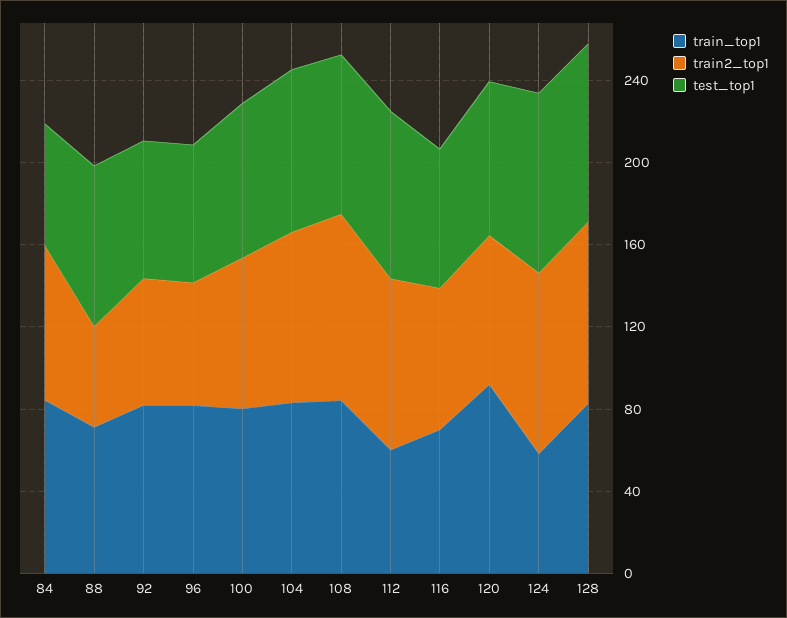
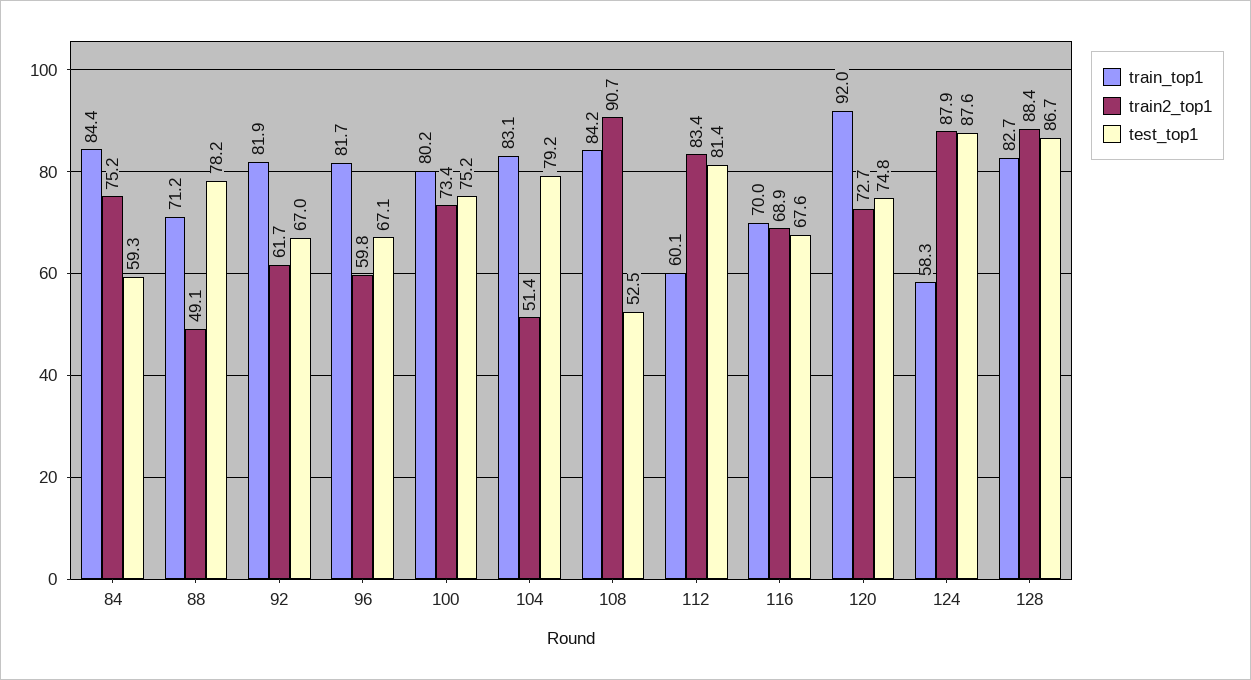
  {
    "train_top1": {
      "84": 84.4,
      "88": 71.2,
      "92": 81.9,
      "96": 81.7,
      "100": 80.2,
      "104": 83.1,
      "108": 84.2,
      "112": 60.1,
      "116": 70,
      "120": 92,
      "124": 58.3,
      "128": 82.7
    },
    "train2_top1": {
      "84": 75.2,
      "88": 49.1,
      "92": 61.7,
      "96": 59.8,
      "100": 73.4,
-     "104": 80,
+     "104": 51.4,
      "108": 90.7,
      "112": 83.4,
      "116": 68.9,
      "120": 72.7,
      "124": 87.9,
      "128": 88.4
    },
    "test_top1": {
      "84": 59.3,
      "88": 78.2,
      "92": 67,
      "96": 67.1,
      "100": 75.2,
      "104": 79.2,
-     "108": 80,
+     "108": 52.5,
      "112": 81.4,
      "116": 67.6,
      "120": 74.8,
      "124": 87.6,
      "128": 86.7
    }
  }

